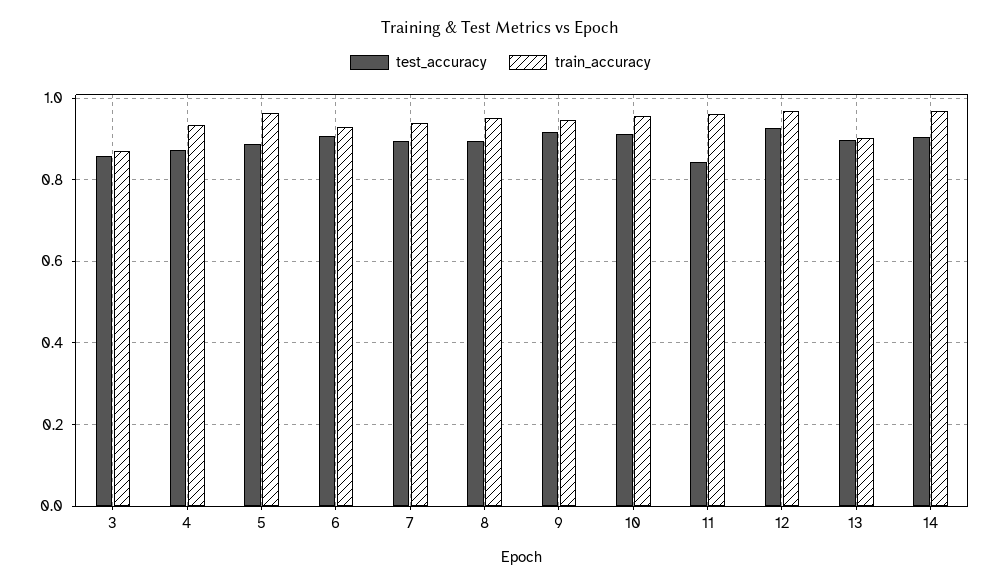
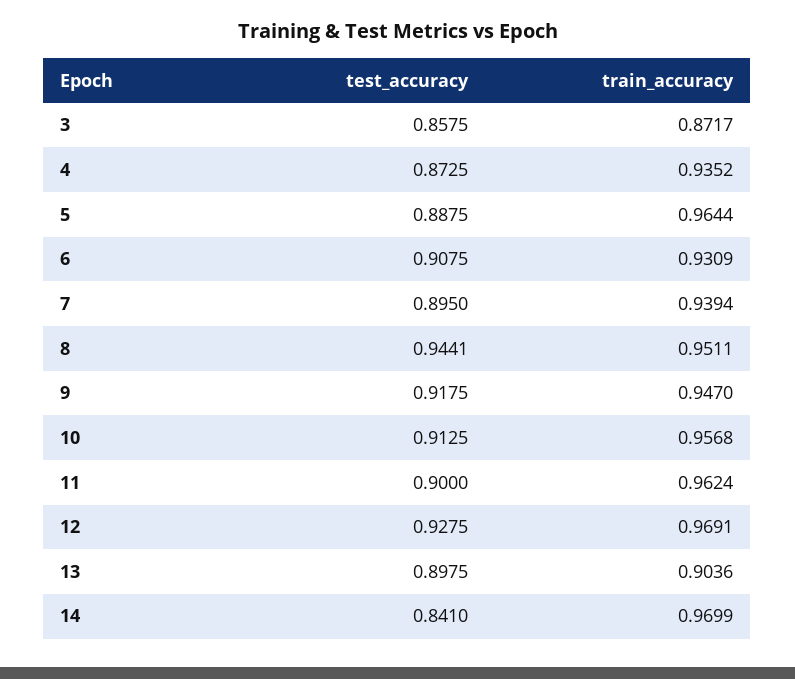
  {
    "test_accuracy": {
      "3": 0.8575,
      "4": 0.8725,
      "5": 0.8875,
      "6": 0.9075,
      "7": 0.895,
-     "8": 0.9,
+     "8": 0.9441,
      "9": 0.9175,
      "10": 0.9125,
-     "11": 0.84,
+     "11": 0.9,
      "12": 0.9275,
      "13": 0.8975,
-     "14": 0.9
+     "14": 0.841
    },
    "train_accuracy": {
      "3": 0.8717,
      "4": 0.9352,
      "5": 0.9644,
      "6": 0.9309,
      "7": 0.9394,
      "8": 0.9511,
      "9": 0.947,
      "10": 0.9568,
      "11": 0.9624,
      "12": 0.9691,
      "13": 0.9036,
      "14": 0.9699
    }
  }

